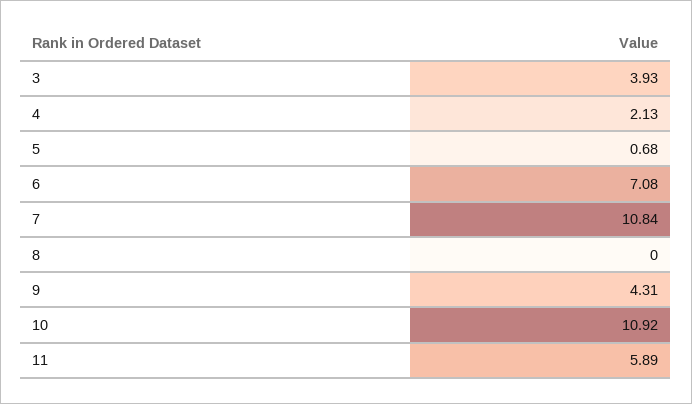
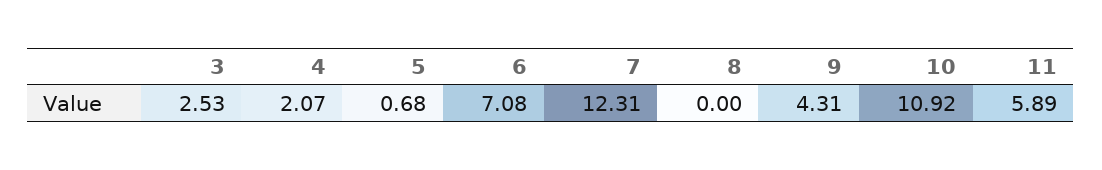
  {
-   "3": 3.93,
+   "3": 2.53,
-   "4": 2.13,
+   "4": 2.07,
    "5": 0.68,
    "6": 7.08,
-   "7": 10.84,
+   "7": 12.31,
    "8": 0,
    "9": 4.31,
    "10": 10.92,
    "11": 5.89
  }

